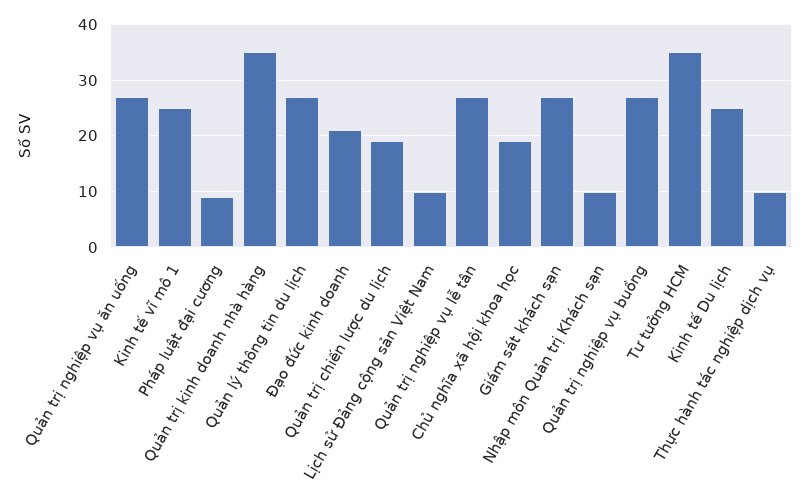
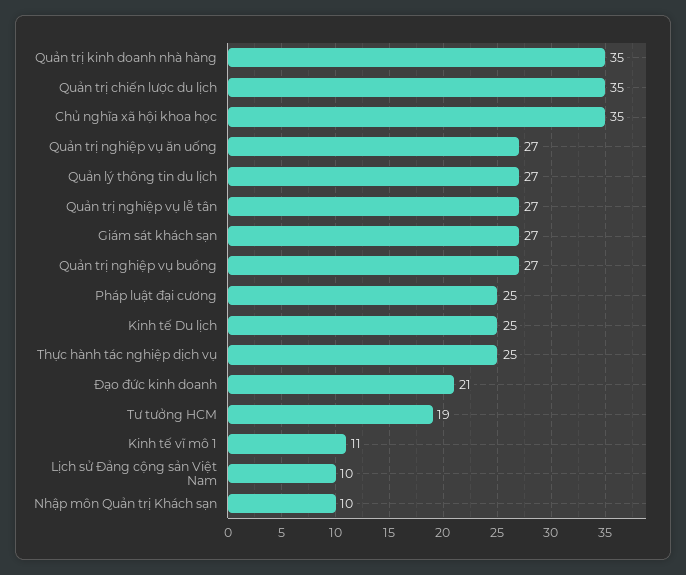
  {
    "Quản trị nghiệp vụ ăn uống": 27,
-   "Kinh tế vĩ mô 1": 25,
+   "Kinh tế vĩ mô 1": 11,
-   "Pháp luật đại cương": 10,
+   "Pháp luật đại cương": 25,
    "Quản trị kinh doanh nhà hàng": 35,
    "Quản lý thông tin du lịch": 27,
    "Đạo đức kinh doanh": 21,
-   "Quản trị chiến lược du lịch": 20,
+   "Quản trị chiến lược du lịch": 35,
    "Lịch sử Đảng cộng sản Việt Nam": 10,
    "Quản trị nghiệp vụ lễ tân": 27,
-   "Chủ nghĩa xã hội khoa học": 20,
+   "Chủ nghĩa xã hội khoa học": 35,
    "Giám sát khách sạn": 27,
    "Nhập môn Quản trị Khách sạn": 10,
    "Quản trị nghiệp vụ buồng": 27,
-   "Tư tưởng HCM": 35,
+   "Tư tưởng HCM": 19,
    "Kinh tế Du lịch": 25,
-   "Thực hành tác nghiệp dịch vụ": 10
+   "Thực hành tác nghiệp dịch vụ": 25
  }

